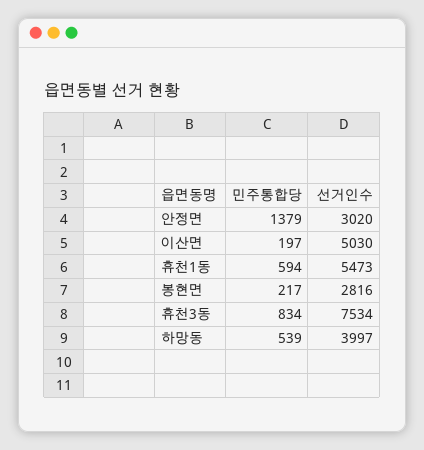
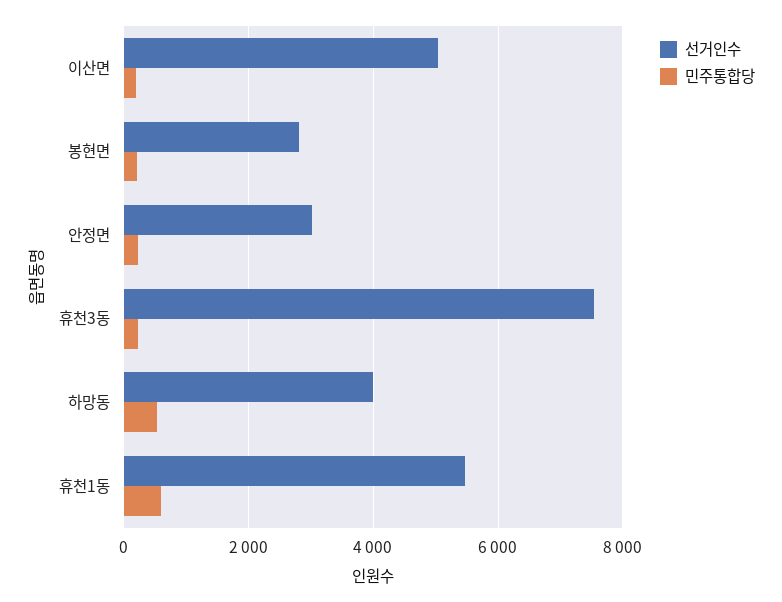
  {
    "민주통합당": {
-     "안정면": 1379,
+     "안정면": 200,
      "이산면": 197,
      "휴천1동": 594,
      "봉현면": 217,
-     "휴천3동": 834,
+     "휴천3동": 200,
      "하망동": 539
    },
    "선거인수": {
      "안정면": 3020,
      "이산면": 5030,
      "휴천1동": 5473,
      "봉현면": 2816,
      "휴천3동": 7534,
      "하망동": 3997
    }
  }

